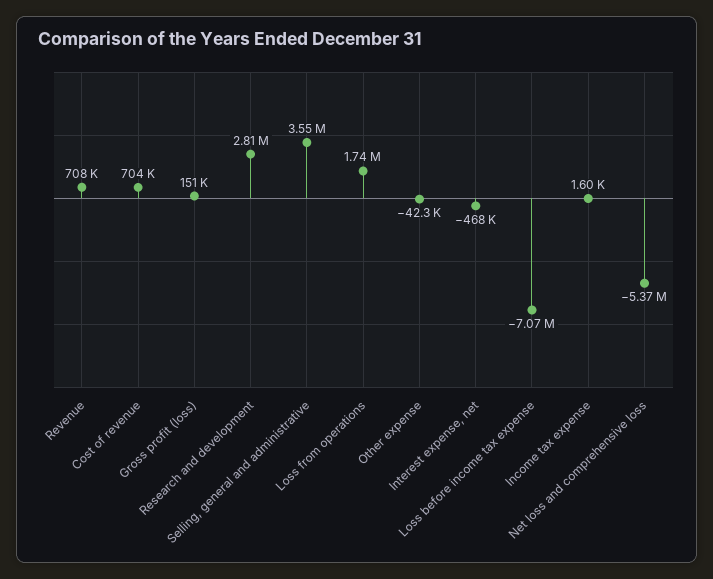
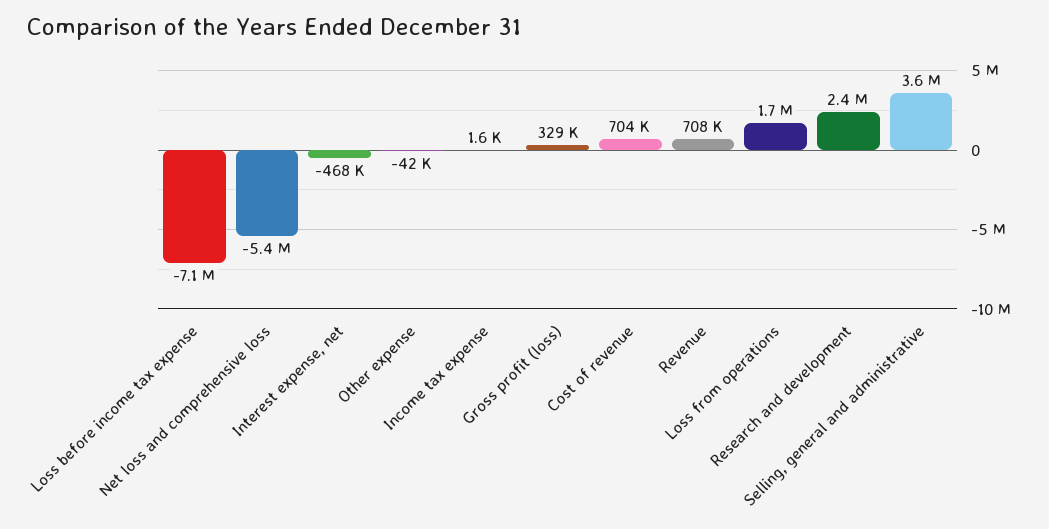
  {
    "Revenue": 708000,
    "Cost of revenue": 704000,
-   "Gross profit (loss)": 151000,
+   "Gross profit (loss)": 329000,
-   "Research and development": 2810000,
+   "Research and development": 2400000,
    "Selling, general and administrative": 3550000,
    "Loss from operations": 1740000,
    "Other expense": -42300,
    "Interest expense, net": -468000,
    "Loss before income tax expense": -7070000,
    "Income tax expense": 1600,
    "Net loss and comprehensive loss": -5370000
  }

